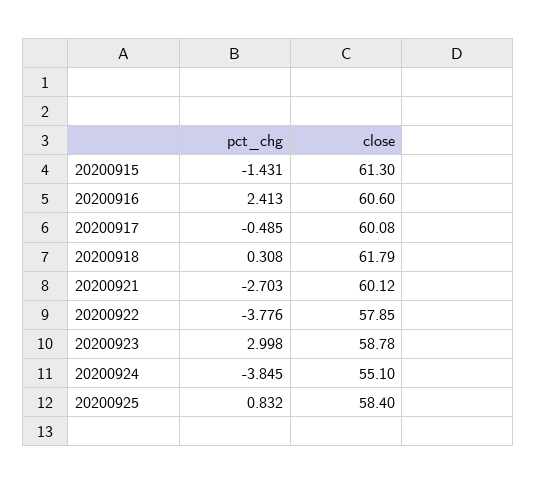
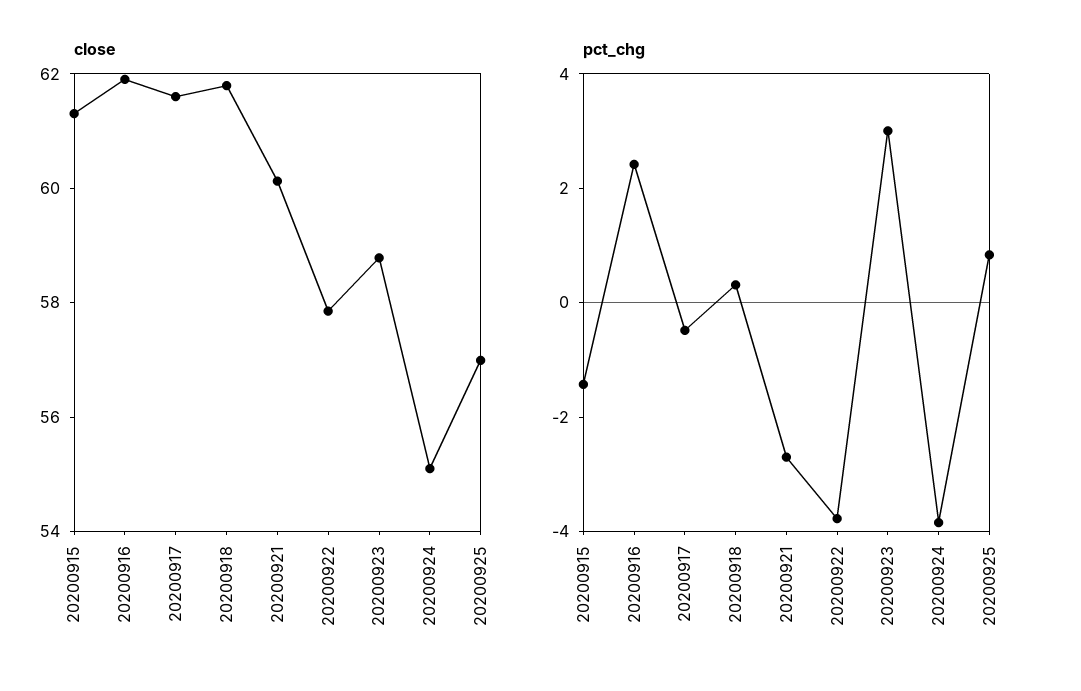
  {
    "pct_chg": {
      "20200915": -1.431,
      "20200916": 2.413,
      "20200917": -0.485,
      "20200918": 0.308,
      "20200921": -2.703,
      "20200922": -3.776,
      "20200923": 2.998,
      "20200924": -3.845,
      "20200925": 0.832
    },
    "close": {
      "20200915": 61.3,
-     "20200916": 60.6,
+     "20200916": 62,
-     "20200917": 60.08,
+     "20200917": 61.5,
      "20200918": 61.79,
      "20200921": 60.12,
      "20200922": 57.85,
      "20200923": 58.78,
      "20200924": 55.1,
-     "20200925": 58.4
+     "20200925": 57
    }
  }

